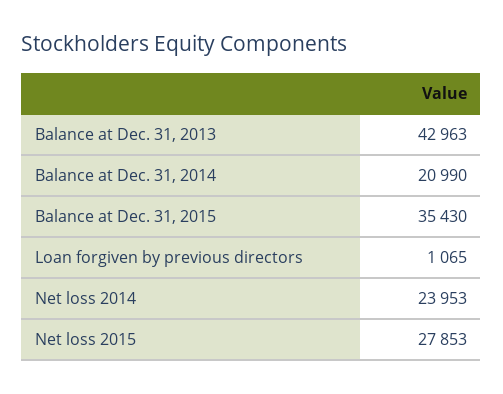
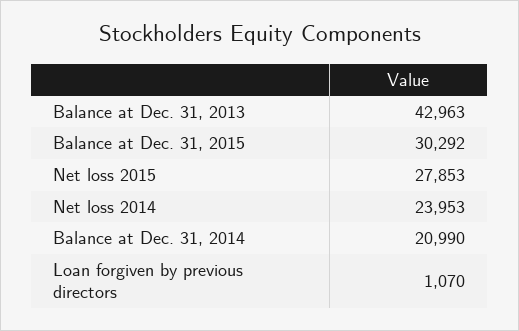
  {
    "Balance at Dec. 31, 2013": 42963,
    "Balance at Dec. 31, 2014": 20990,
-   "Balance at Dec. 31, 2015": 35430,
+   "Balance at Dec. 31, 2015": 30292,
-   "Loan forgiven by previous directors": 1065,
+   "Loan forgiven by previous directors": 1070,
    "Net loss 2014": 23953,
    "Net loss 2015": 27853
  }

